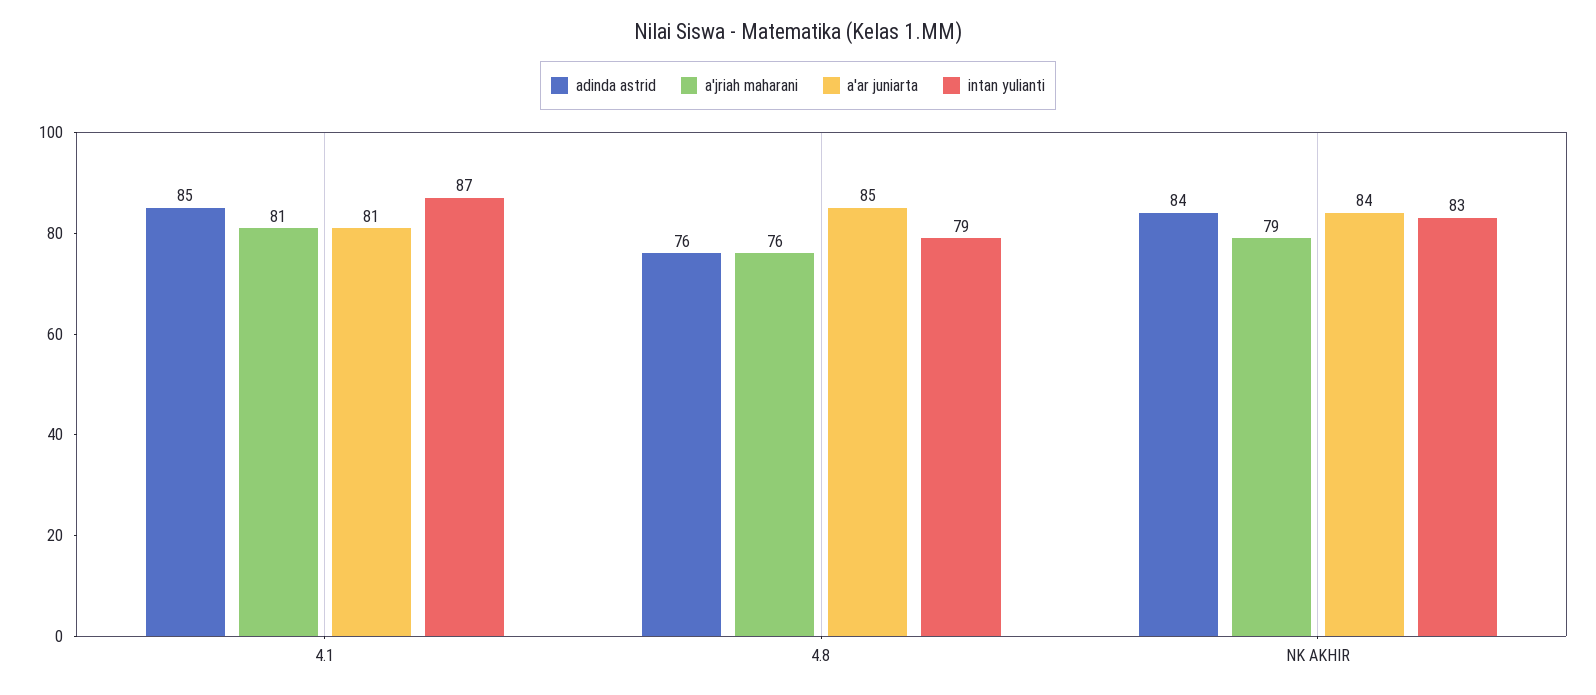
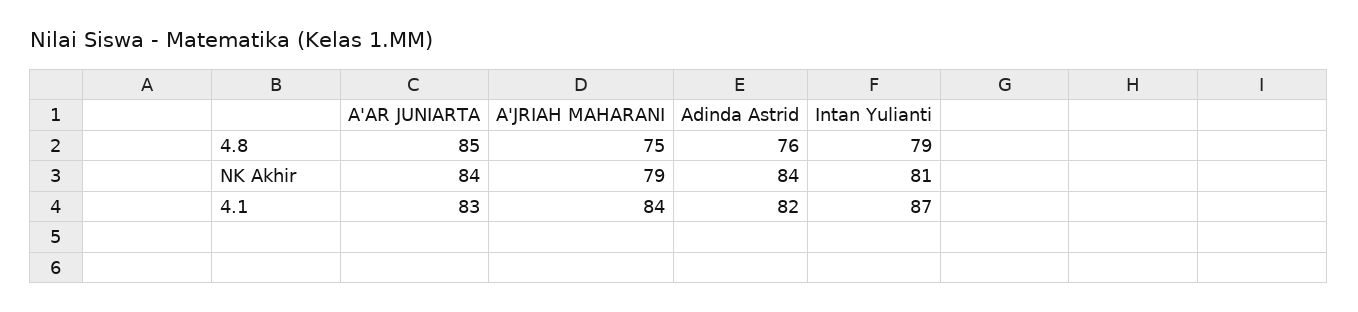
  {
    "adinda astrid": {
-     "4.1": 85,
+     "4.1": 82,
      "4.8": 76,
      "NK AKHIR": 84
    },
    "a'jriah maharani": {
-     "4.1": 81,
+     "4.1": 84,
-     "4.8": 76,
+     "4.8": 75,
      "NK AKHIR": 79
    },
    "a'ar juniarta": {
-     "4.1": 81,
+     "4.1": 83,
      "4.8": 85,
      "NK AKHIR": 84
    },
    "intan yulianti": {
      "4.1": 87,
      "4.8": 79,
-     "NK AKHIR": 83
+     "NK AKHIR": 81
    }
  }

